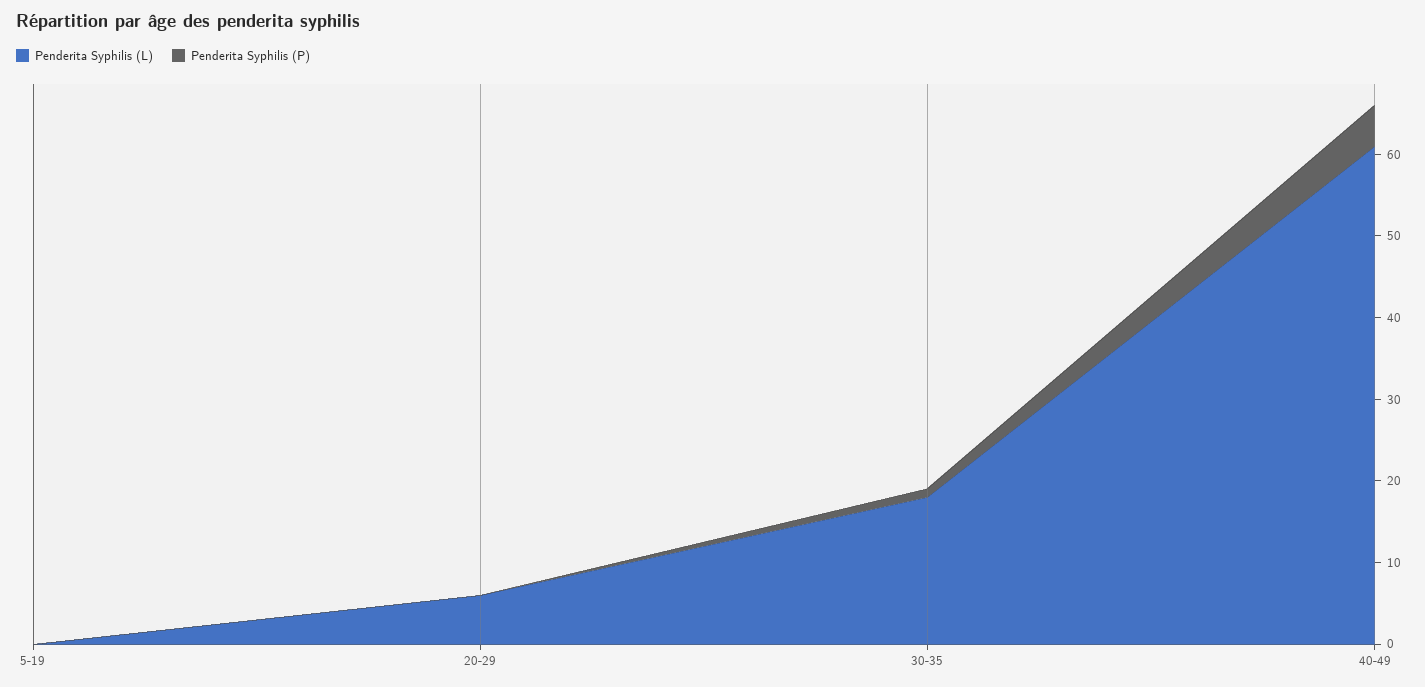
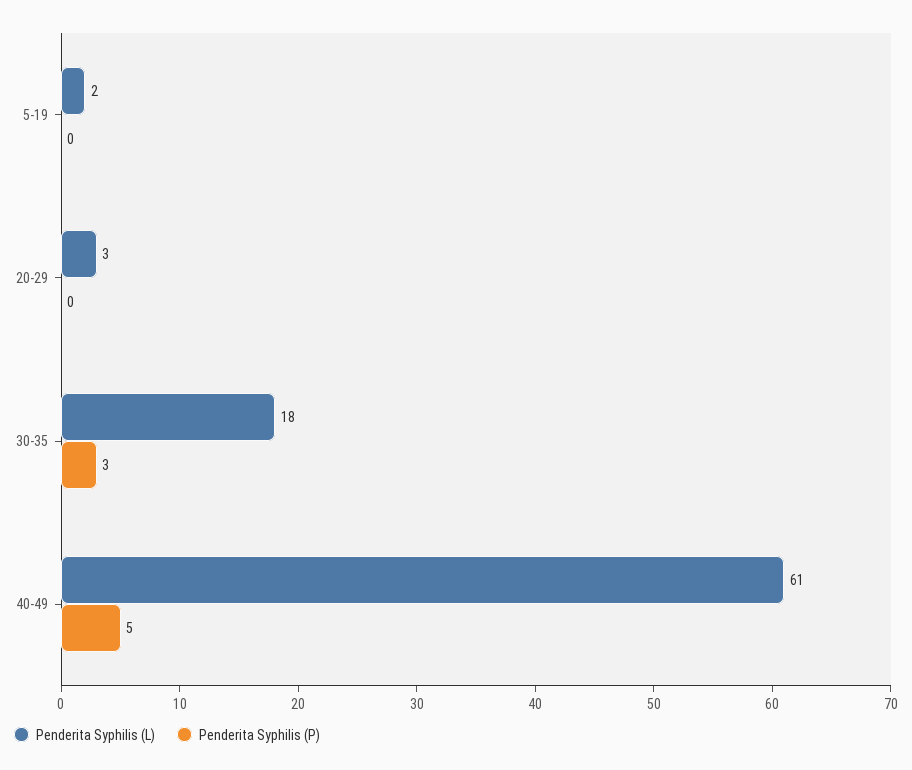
  {
    "Penderita Syphilis (L)": {
-     "5-19": 0,
+     "5-19": 2,
-     "20-29": 6,
+     "20-29": 3,
      "30-35": 18,
      "40-49": 61
    },
    "Penderita Syphilis (P)": {
      "5-19": 0,
      "20-29": 0,
-     "30-35": 1,
+     "30-35": 3,
      "40-49": 5
    }
  }

